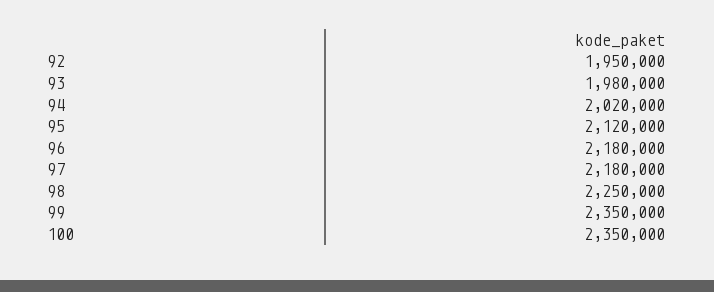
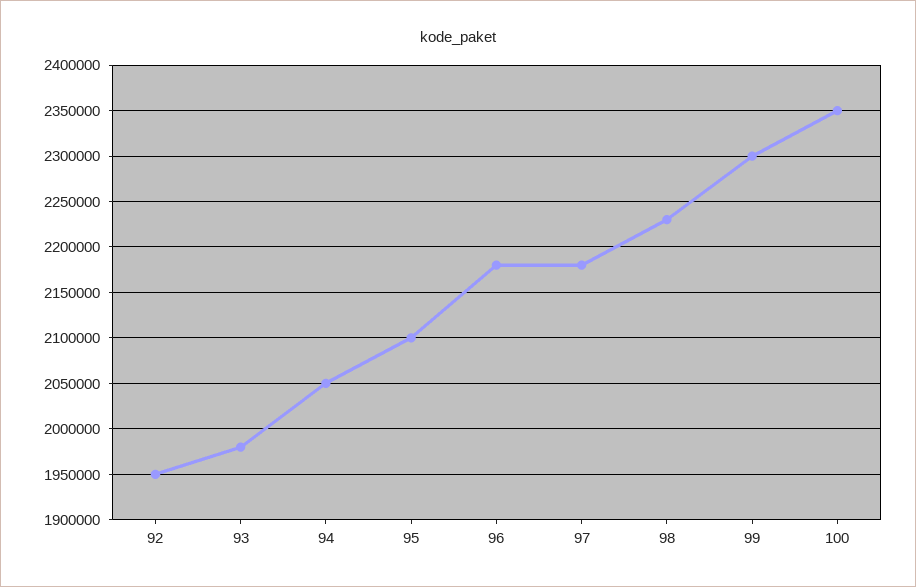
  {
    "92": 1950000,
    "93": 1980000,
-   "94": 2020000,
+   "94": 2050000,
-   "95": 2120000,
+   "95": 2100000,
    "96": 2180000,
    "97": 2180000,
-   "98": 2250000,
+   "98": 2230000,
-   "99": 2350000,
+   "99": 2300000,
    "100": 2350000
  }

